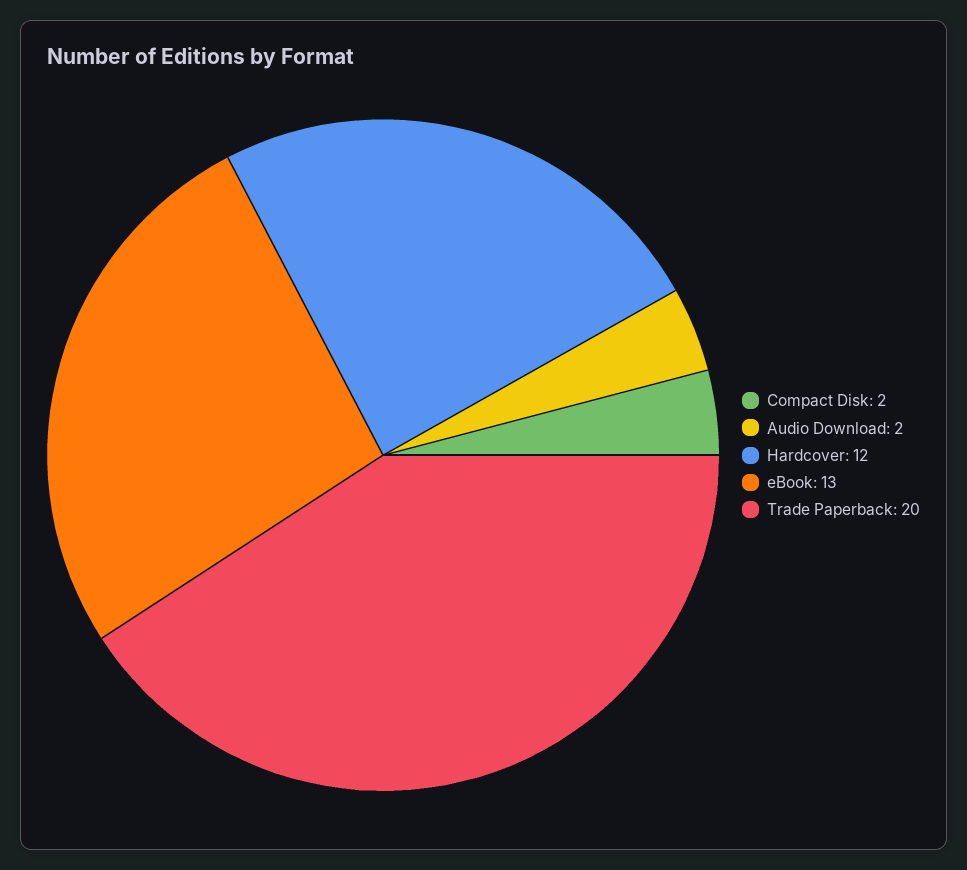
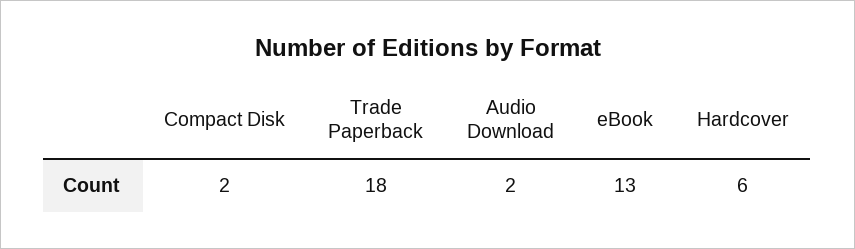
  {
    "Compact Disk": 2,
    "Audio Download": 2,
-   "Hardcover": 12,
+   "Hardcover": 6,
    "eBook": 13,
-   "Trade Paperback": 20
+   "Trade Paperback": 18
  }

